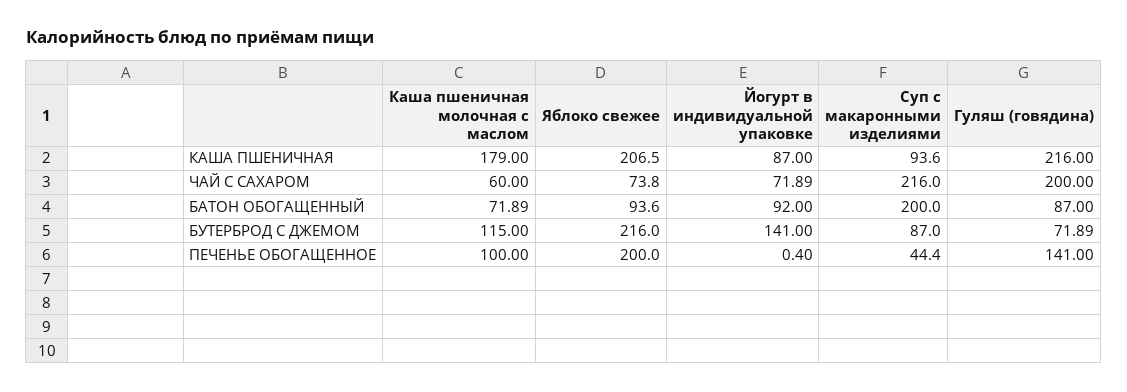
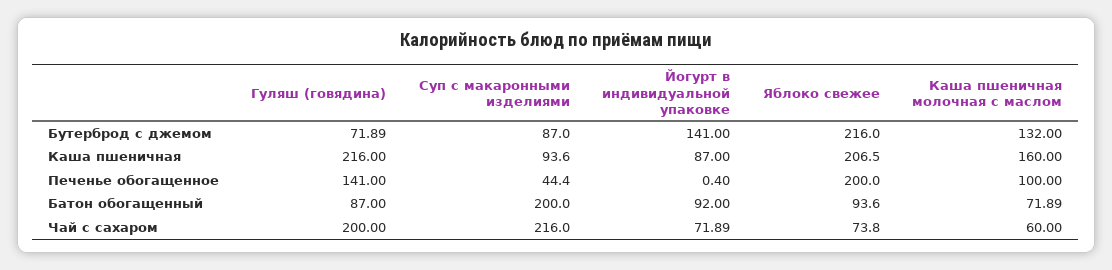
  {
    "Каша пшеничная молочная с маслом": {
-     "КАША ПШЕНИЧНАЯ": 179,
+     "КАША ПШЕНИЧНАЯ": 160,
      "ЧАЙ С САХАРОМ": 60,
      "БАТОН ОБОГАЩЕННЫЙ": 71.89,
-     "БУТЕРБРОД С ДЖЕМОМ": 115,
+     "БУТЕРБРОД С ДЖЕМОМ": 132,
      "ПЕЧЕНЬЕ ОБОГАЩЕННОЕ": 100
    },
    "Яблоко свежее": {
      "КАША ПШЕНИЧНАЯ": 206.5,
      "ЧАЙ С САХАРОМ": 73.8,
      "БАТОН ОБОГАЩЕННЫЙ": 93.6,
      "БУТЕРБРОД С ДЖЕМОМ": 216,
      "ПЕЧЕНЬЕ ОБОГАЩЕННОЕ": 200
    },
    "Йогурт в индивидуальной упаковке": {
      "КАША ПШЕНИЧНАЯ": 87,
      "ЧАЙ С САХАРОМ": 71.89,
      "БАТОН ОБОГАЩЕННЫЙ": 92,
      "БУТЕРБРОД С ДЖЕМОМ": 141,
      "ПЕЧЕНЬЕ ОБОГАЩЕННОЕ": 0.4
    },
    "Суп с макаронными изделиями": {
      "КАША ПШЕНИЧНАЯ": 93.6,
      "ЧАЙ С САХАРОМ": 216,
      "БАТОН ОБОГАЩЕННЫЙ": 200,
      "БУТЕРБРОД С ДЖЕМОМ": 87,
      "ПЕЧЕНЬЕ ОБОГАЩЕННОЕ": 44.4
    },
    "Гуляш (говядина)": {
      "КАША ПШЕНИЧНАЯ": 216,
      "ЧАЙ С САХАРОМ": 200,
      "БАТОН ОБОГАЩЕННЫЙ": 87,
      "БУТЕРБРОД С ДЖЕМОМ": 71.89,
      "ПЕЧЕНЬЕ ОБОГАЩЕННОЕ": 141
    }
  }

